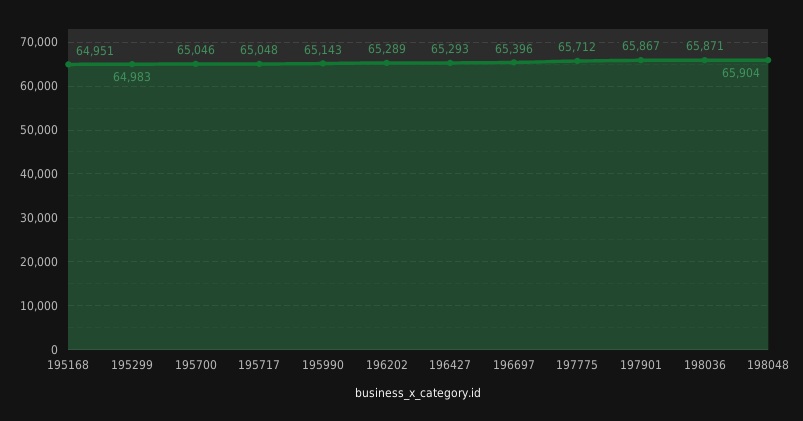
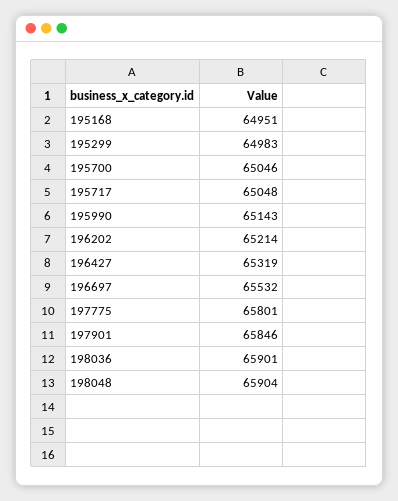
  {
    "195168": 64951,
    "195299": 64983,
    "195700": 65046,
    "195717": 65048,
    "195990": 65143,
-   "196202": 65289,
+   "196202": 65214,
-   "196427": 65293,
+   "196427": 65319,
-   "196697": 65396,
+   "196697": 65532,
-   "197775": 65712,
+   "197775": 65801,
-   "197901": 65867,
+   "197901": 65846,
-   "198036": 65871,
+   "198036": 65901,
    "198048": 65904
  }

